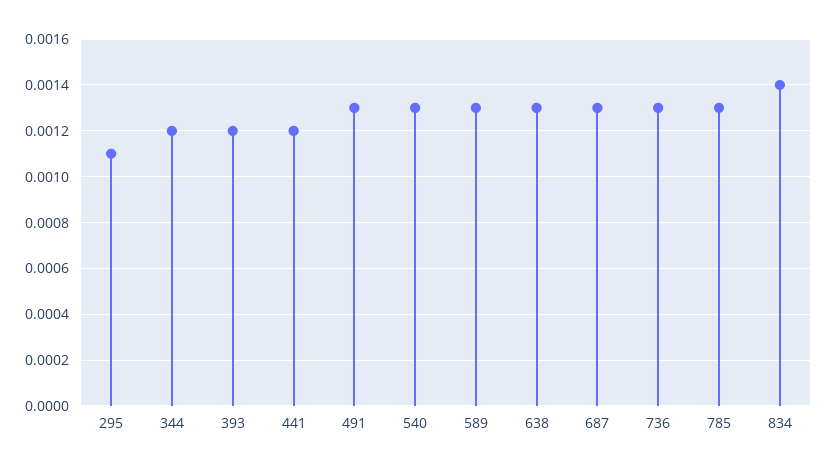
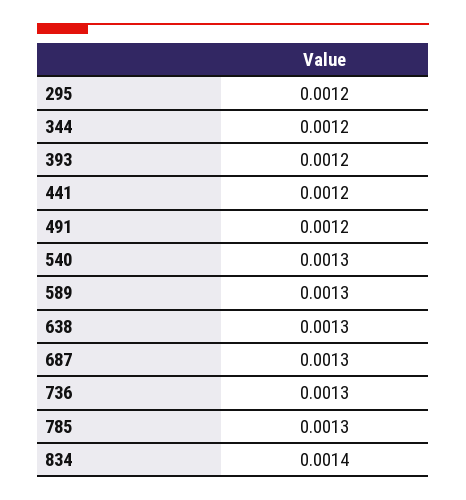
  {
-   "295": 0.0011,
+   "295": 0.0012,
    "344": 0.0012,
    "393": 0.0012,
    "441": 0.0012,
-   "491": 0.0013,
+   "491": 0.0012,
    "540": 0.0013,
    "589": 0.0013,
    "638": 0.0013,
    "687": 0.0013,
    "736": 0.0013,
    "785": 0.0013,
    "834": 0.0014
  }

